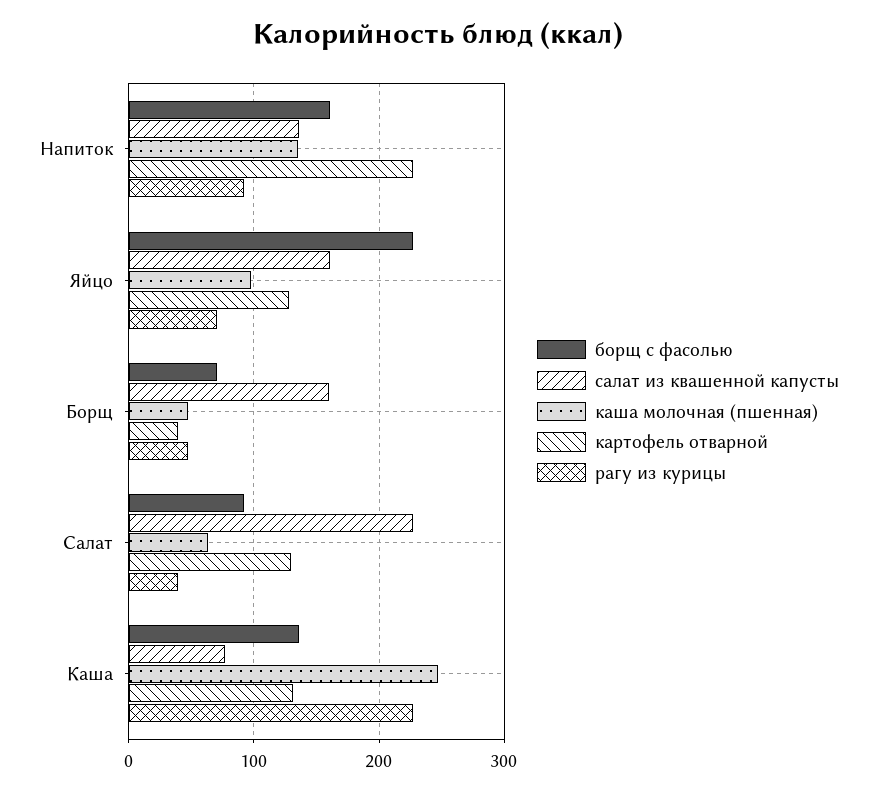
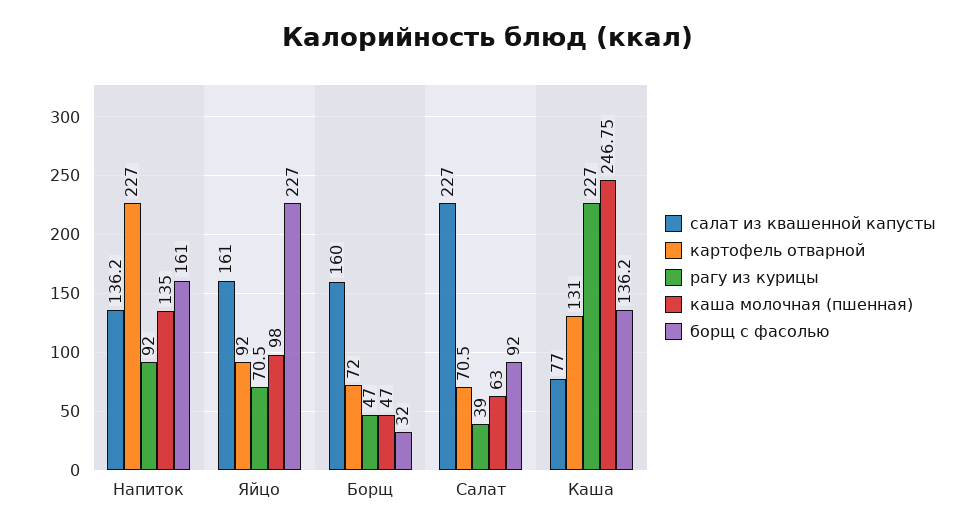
  {
    "борщ с фасолью": {
      "Напиток": 161,
      "Яйцо": 227,
-     "Борщ": 70,
+     "Борщ": 32,
      "Салат": 92,
      "Каша": 136.2
    },
    "салат из квашенной капусты": {
      "Напиток": 136.2,
      "Яйцо": 161,
      "Борщ": 160,
      "Салат": 227,
      "Каша": 77
    },
    "каша молочная (пшенная)": {
      "Напиток": 135,
      "Яйцо": 98,
      "Борщ": 47,
      "Салат": 63,
      "Каша": 246.75
    },
    "картофель отварной": {
      "Напиток": 227,
-     "Яйцо": 130,
+     "Яйцо": 92,
-     "Борщ": 40,
+     "Борщ": 72,
-     "Салат": 130,
+     "Салат": 70.5,
      "Каша": 131
    },
    "рагу из курицы": {
      "Напиток": 92,
      "Яйцо": 70.5,
      "Борщ": 47,
      "Салат": 39,
      "Каша": 227
    }
  }

